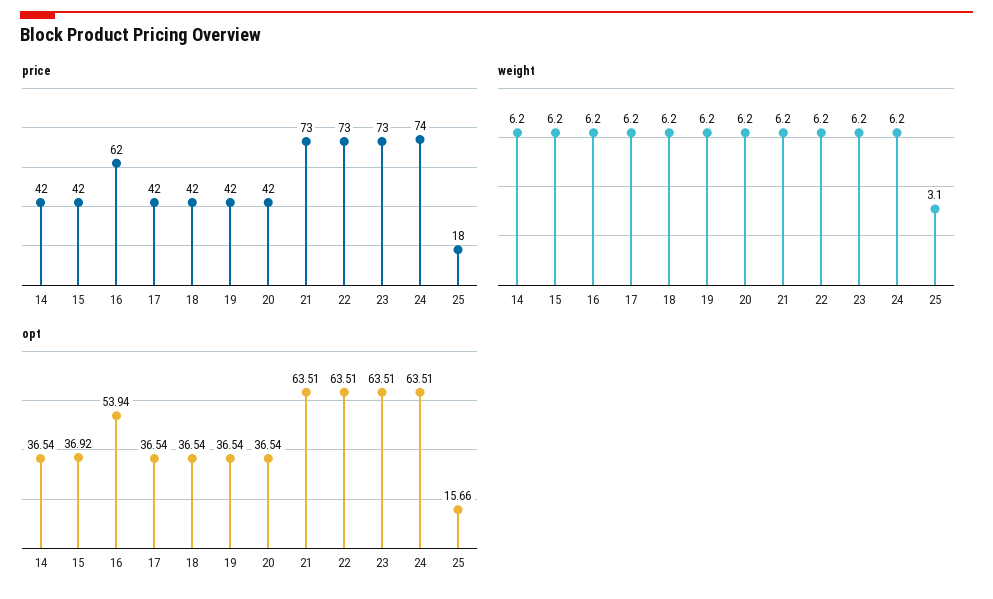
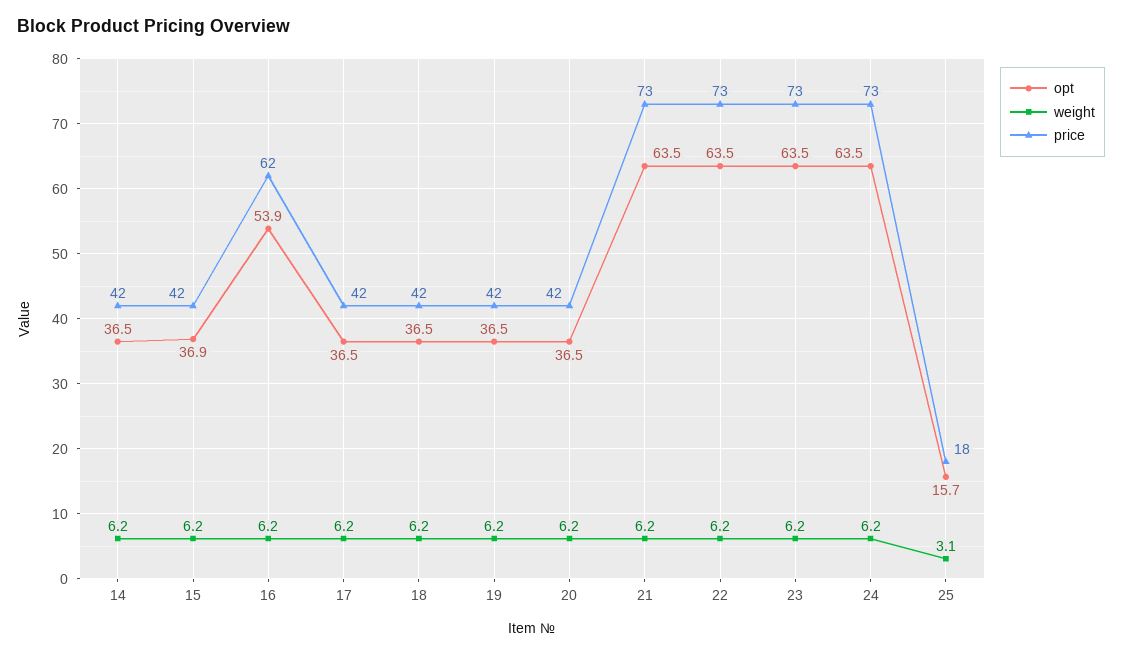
  {
    "price": {
      "14": 42,
      "15": 42,
      "16": 62,
      "17": 42,
      "18": 42,
      "19": 42,
      "20": 42,
      "21": 73,
      "22": 73,
      "23": 73,
-     "24": 74,
+     "24": 73,
      "25": 18
    },
    "weight": {
      "14": 6.2,
      "15": 6.2,
      "16": 6.2,
      "17": 6.2,
      "18": 6.2,
      "19": 6.2,
      "20": 6.2,
      "21": 6.2,
      "22": 6.2,
      "23": 6.2,
      "24": 6.2,
      "25": 3.1
    },
    "opt": {
      "14": 36.54,
      "15": 36.92,
      "16": 53.94,
      "17": 36.54,
      "18": 36.54,
      "19": 36.54,
      "20": 36.54,
      "21": 63.51,
      "22": 63.51,
      "23": 63.51,
      "24": 63.51,
      "25": 15.66
    }
  }

